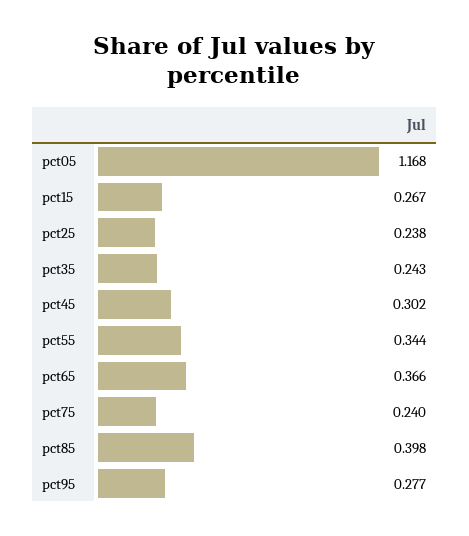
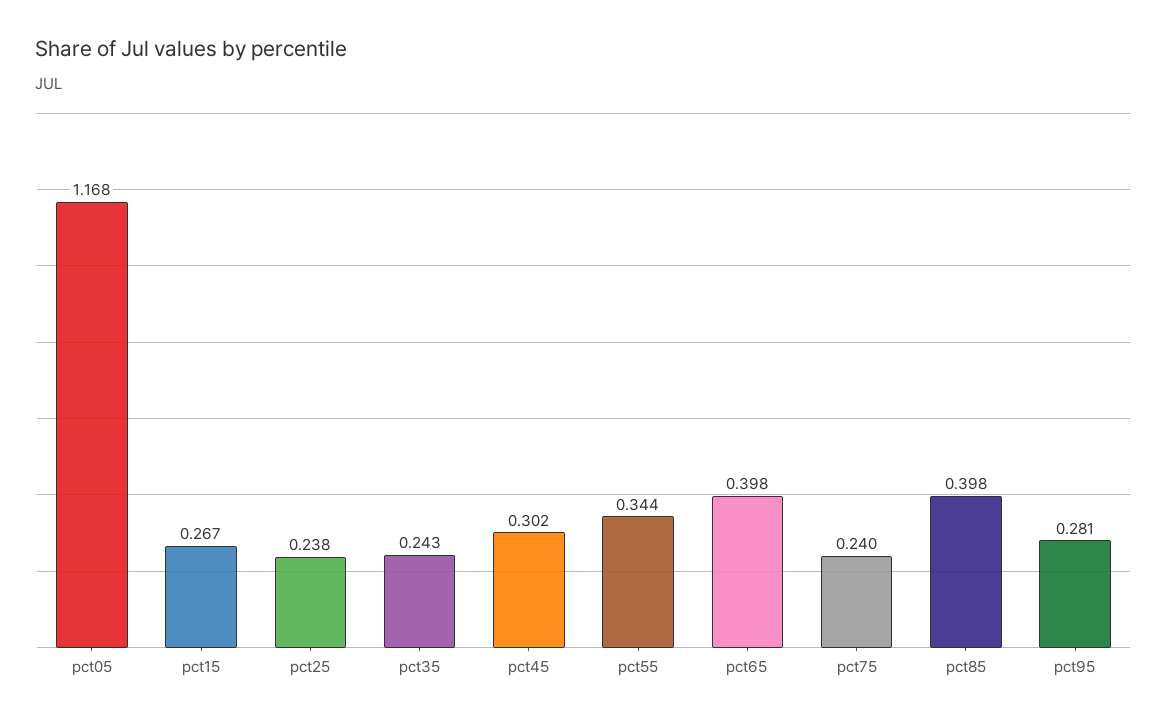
  {
    "pct05": 1.168,
    "pct15": 0.267,
    "pct25": 0.238,
    "pct35": 0.243,
    "pct45": 0.302,
    "pct55": 0.344,
-   "pct65": 0.366,
+   "pct65": 0.398,
    "pct75": 0.24,
    "pct85": 0.398,
-   "pct95": 0.277
+   "pct95": 0.281
  }

